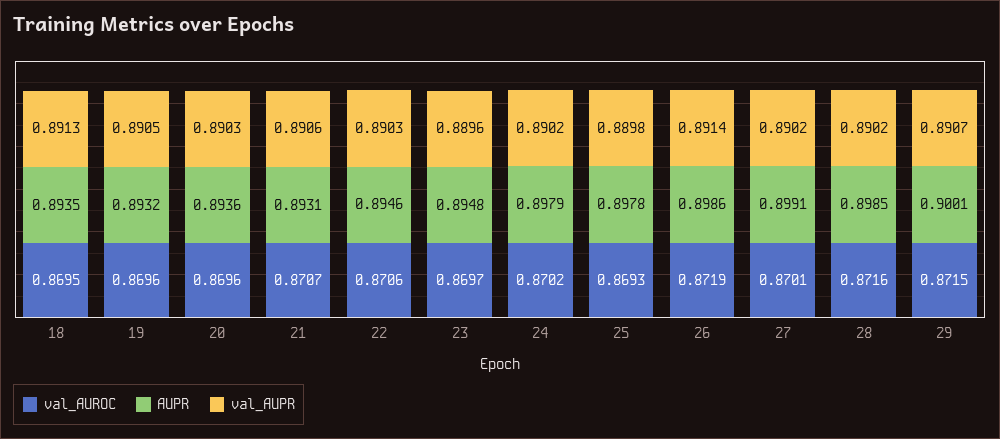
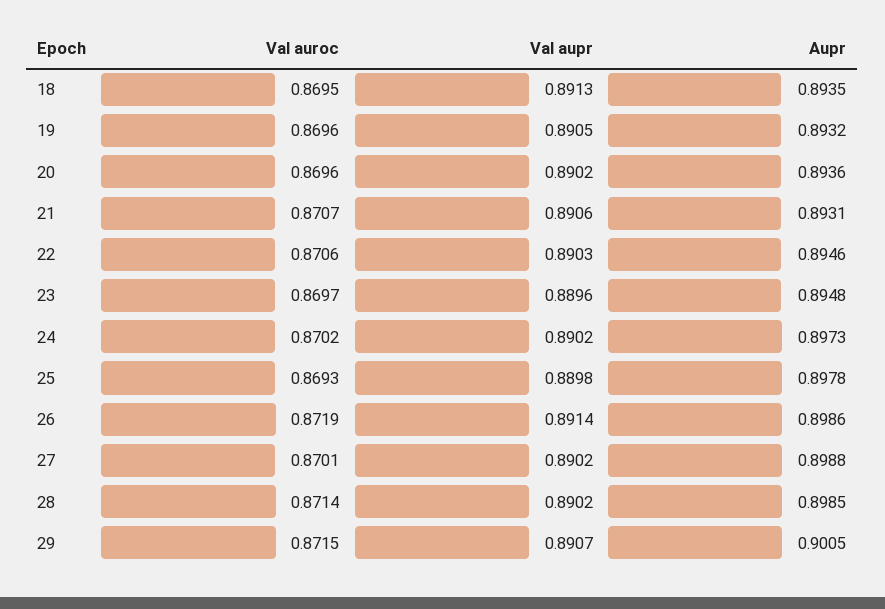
  {
    "val_AUROC": {
      "18": 0.8695,
      "19": 0.8696,
      "20": 0.8696,
      "21": 0.8707,
      "22": 0.8706,
      "23": 0.8697,
      "24": 0.8702,
      "25": 0.8693,
      "26": 0.8719,
      "27": 0.8701,
-     "28": 0.8716,
+     "28": 0.8714,
      "29": 0.8715
    },
    "AUPR": {
      "18": 0.8935,
      "19": 0.8932,
      "20": 0.8936,
      "21": 0.8931,
      "22": 0.8946,
      "23": 0.8948,
-     "24": 0.8979,
+     "24": 0.8973,
      "25": 0.8978,
      "26": 0.8986,
-     "27": 0.8991,
+     "27": 0.8988,
      "28": 0.8985,
-     "29": 0.9001
+     "29": 0.9005
    },
    "val_AUPR": {
      "18": 0.8913,
      "19": 0.8905,
-     "20": 0.8903,
+     "20": 0.8902,
      "21": 0.8906,
      "22": 0.8903,
      "23": 0.8896,
      "24": 0.8902,
      "25": 0.8898,
      "26": 0.8914,
      "27": 0.8902,
      "28": 0.8902,
      "29": 0.8907
    }
  }

